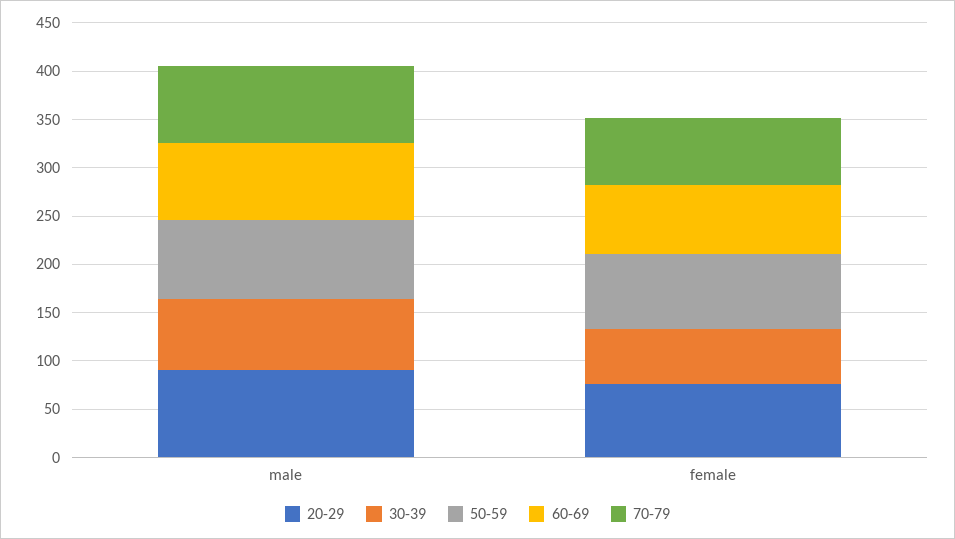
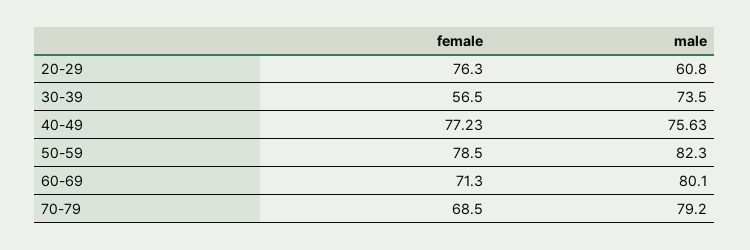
  {
    "20-29": {
-     "male": 90,
+     "male": 60.8,
      "female": 76.3
    },
    "30-39": {
      "male": 73.5,
      "female": 56.5
    },
    "50-59": {
      "male": 82.3,
      "female": 78.5
    },
    "60-69": {
      "male": 80.1,
      "female": 71.3
    },
    "70-79": {
      "male": 79.2,
      "female": 68.5
-   }
+   },
+   "40-49": {
+     "female": 77.23,
+     "male": 75.63
+   }
  }

